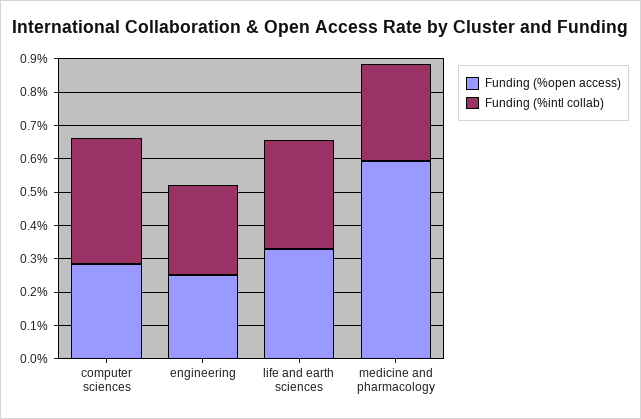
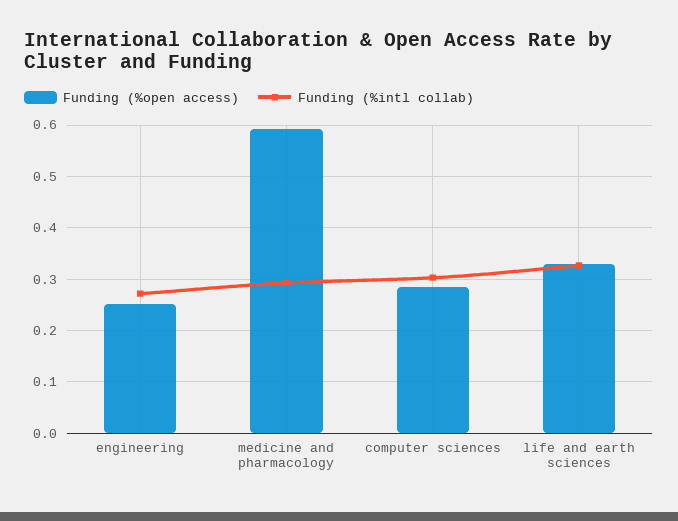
  {
    "Funding (%open access)": {
      "computer sciences": 0.28,
      "engineering": 0.26,
      "life and earth sciences": 0.32,
      "medicine and pharmacology": 0.6
    },
    "Funding (%intl collab)": {
-     "computer sciences": 0.375,
+     "computer sciences": 0.3,
      "engineering": 0.28,
      "life and earth sciences": 0.32,
      "medicine and pharmacology": 0.3
    }
  }

